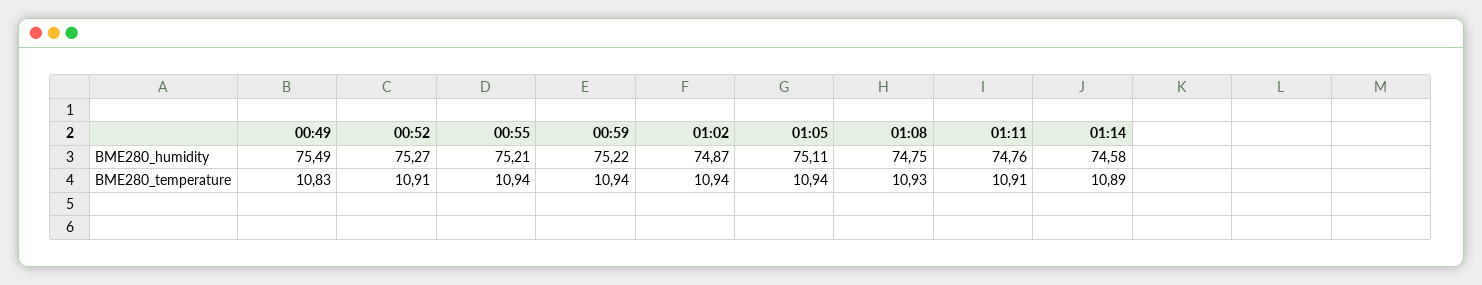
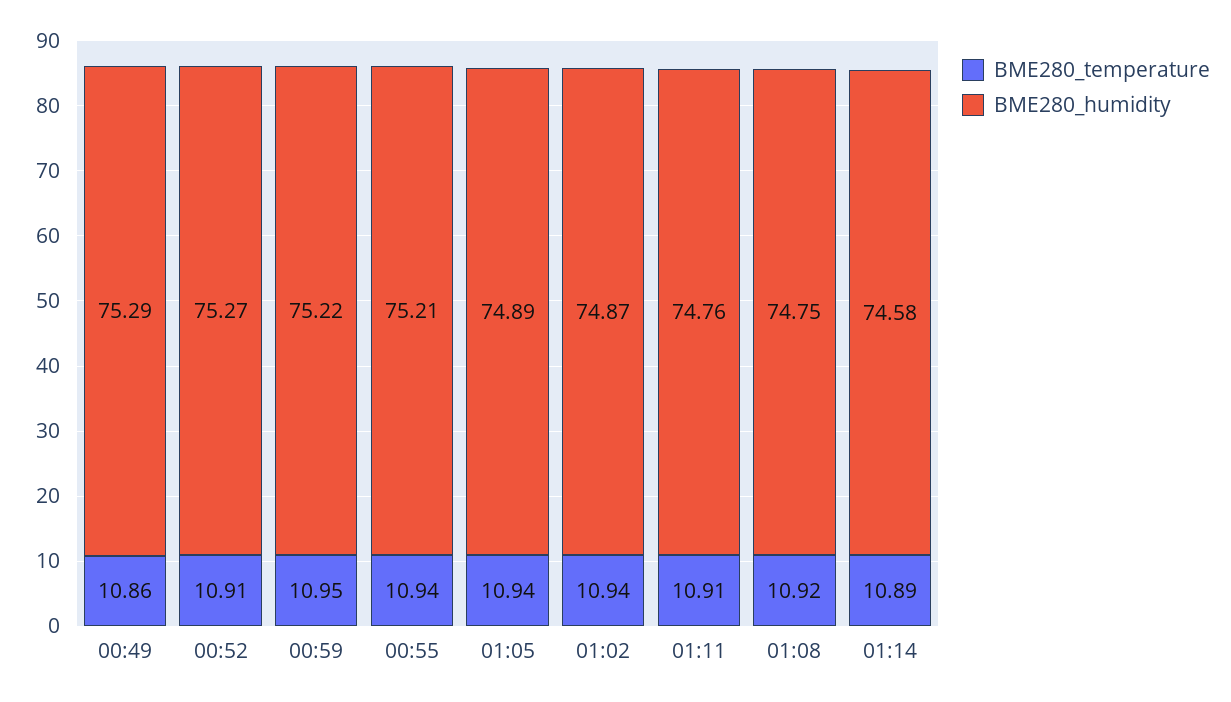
  {
    "BME280_humidity": {
-     "00:49": 75.49,
+     "00:49": 75.29,
      "00:52": 75.27,
      "00:55": 75.21,
      "00:59": 75.22,
      "01:02": 74.87,
-     "01:05": 75.11,
+     "01:05": 74.89,
      "01:08": 74.75,
      "01:11": 74.76,
      "01:14": 74.58
    },
    "BME280_temperature": {
-     "00:49": 10.83,
+     "00:49": 10.86,
      "00:52": 10.91,
      "00:55": 10.94,
-     "00:59": 10.94,
+     "00:59": 10.95,
      "01:02": 10.94,
      "01:05": 10.94,
-     "01:08": 10.93,
+     "01:08": 10.92,
      "01:11": 10.91,
      "01:14": 10.89
    }
  }

